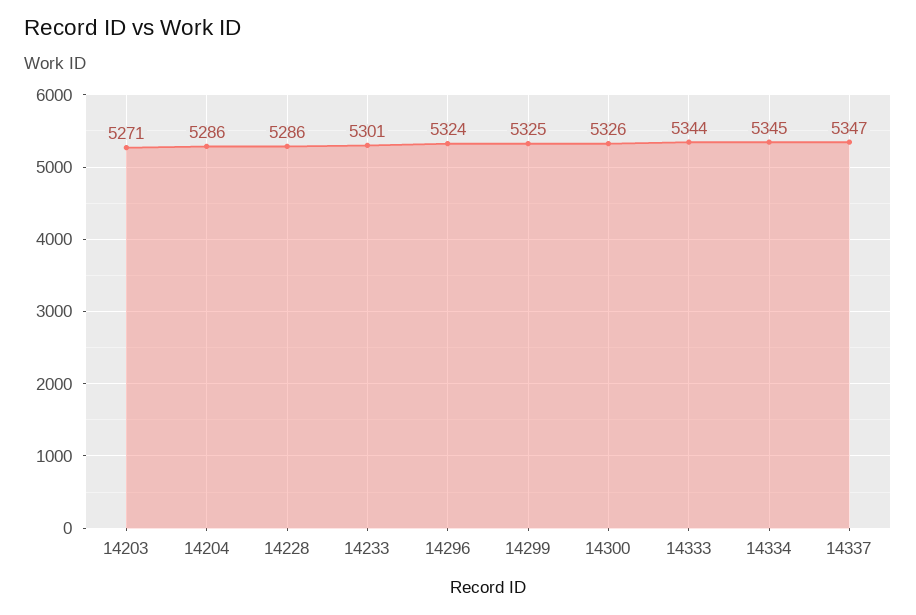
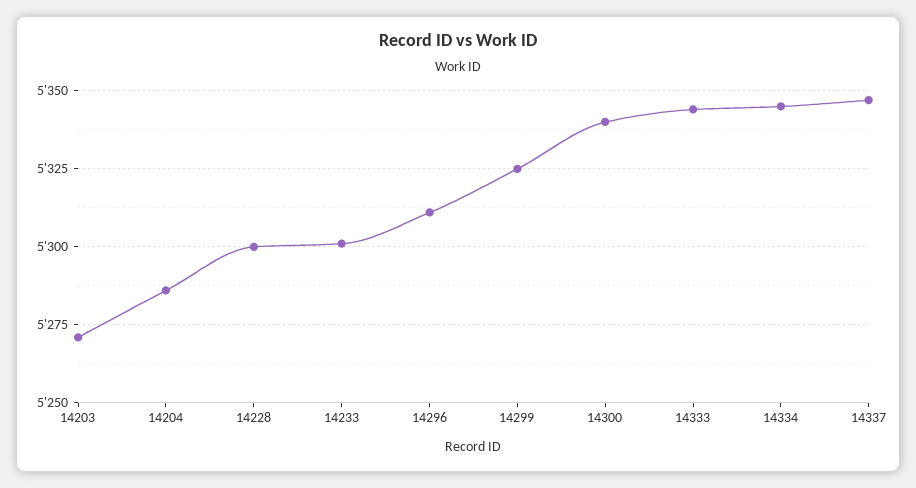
  {
    "14203": 5271,
    "14204": 5286,
-   "14228": 5286,
+   "14228": 5300,
    "14233": 5301,
-   "14296": 5324,
+   "14296": 5310,
    "14299": 5325,
-   "14300": 5326,
+   "14300": 5340,
    "14333": 5344,
    "14334": 5345,
    "14337": 5347
  }

